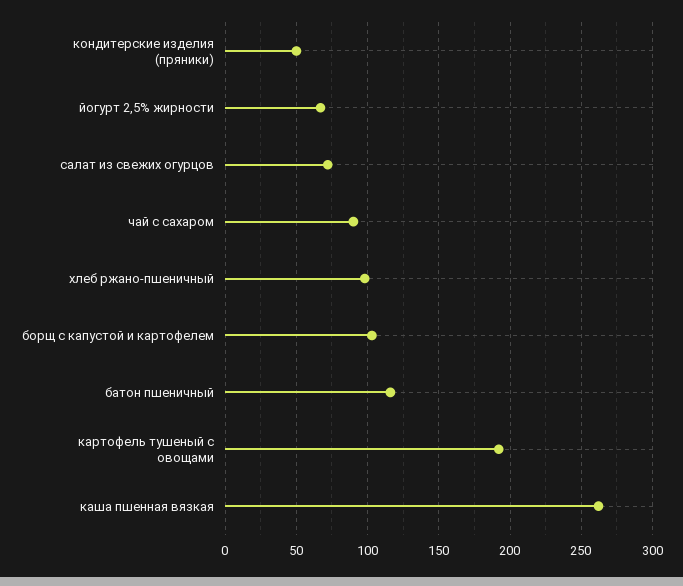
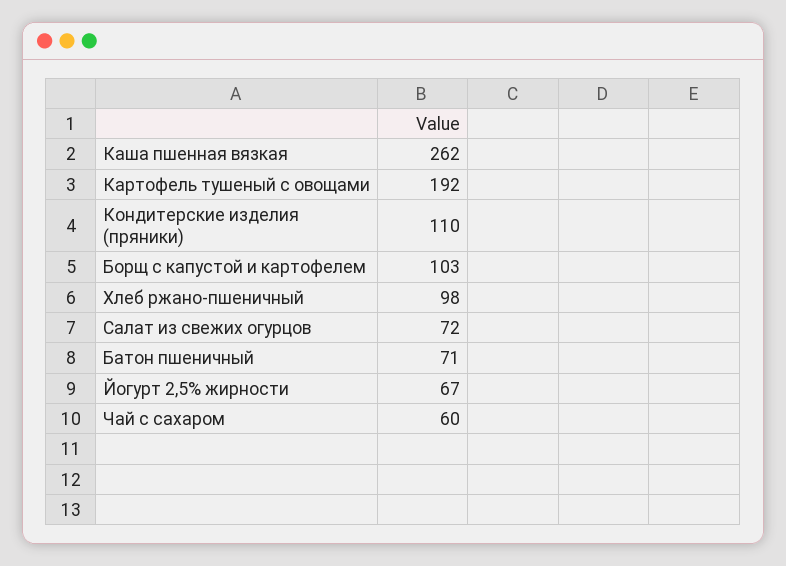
  {
-   "кондитерские изделия (пряники)": 50,
+   "кондитерские изделия (пряники)": 110,
    "йогурт 2,5% жирности": 67,
    "салат из свежих огурцов": 72,
-   "чай с сахаром": 90,
+   "чай с сахаром": 60,
    "хлеб ржано-пшеничный": 98,
    "борщ с капустой и картофелем": 103,
-   "батон пшеничный": 115,
+   "батон пшеничный": 71,
    "картофель тушеный с овощами": 192,
    "каша пшенная вязкая": 262
  }

